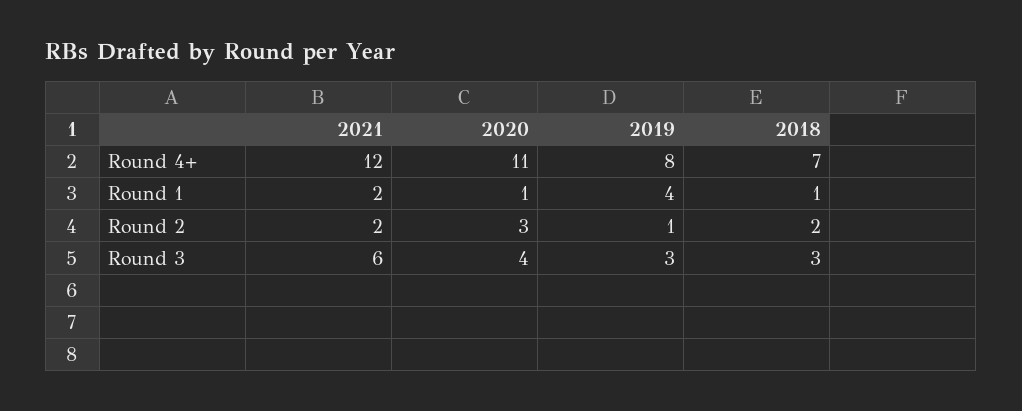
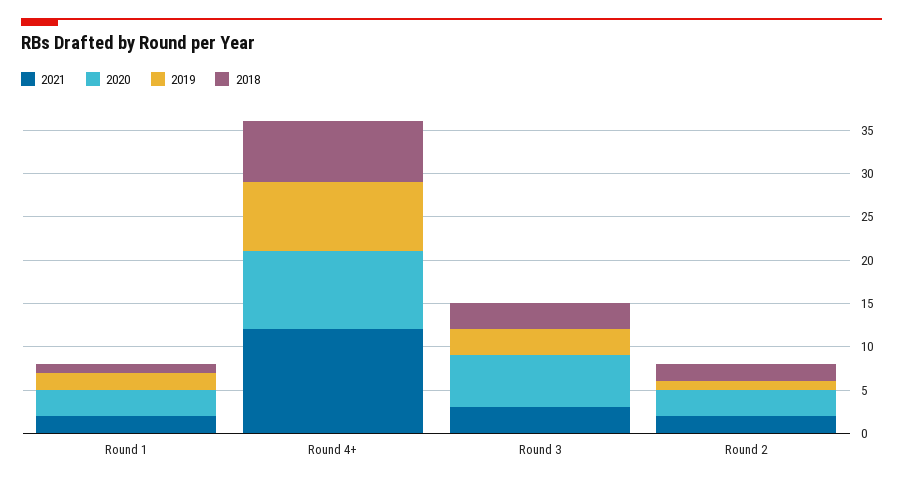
  {
    "2021": {
      "Round 4+": 12,
      "Round 1": 2,
      "Round 2": 2,
-     "Round 3": 6
+     "Round 3": 3
    },
    "2020": {
-     "Round 4+": 11,
+     "Round 4+": 9,
-     "Round 1": 1,
+     "Round 1": 3,
      "Round 2": 3,
-     "Round 3": 4
+     "Round 3": 6
    },
    "2019": {
      "Round 4+": 8,
-     "Round 1": 4,
+     "Round 1": 2,
      "Round 2": 1,
      "Round 3": 3
    },
    "2018": {
      "Round 4+": 7,
      "Round 1": 1,
      "Round 2": 2,
      "Round 3": 3
    }
  }

